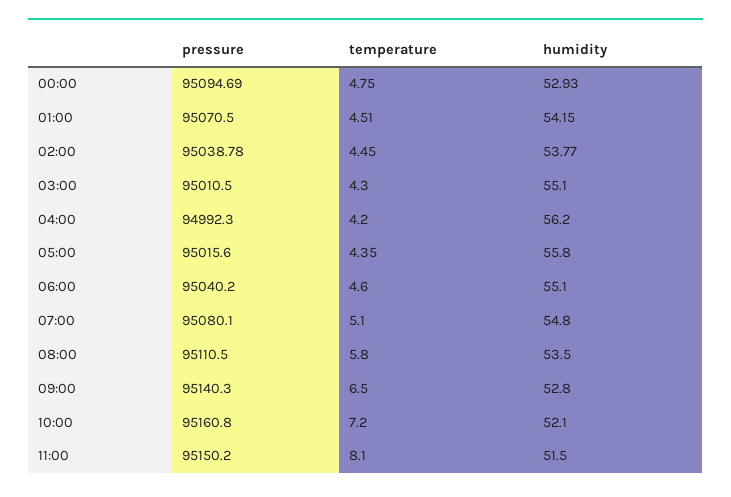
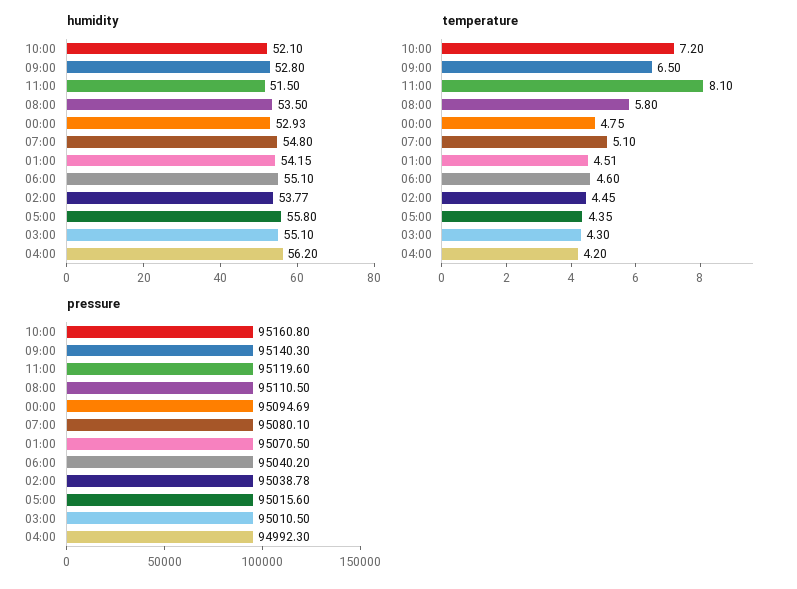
  {
    "pressure": {
      "00:00": 95094.69,
      "01:00": 95070.5,
      "02:00": 95038.78,
      "03:00": 95010.5,
      "04:00": 94992.3,
      "05:00": 95015.6,
      "06:00": 95040.2,
      "07:00": 95080.1,
      "08:00": 95110.5,
      "09:00": 95140.3,
      "10:00": 95160.8,
-     "11:00": 95150.2
+     "11:00": 95119.6
    },
    "temperature": {
      "00:00": 4.75,
      "01:00": 4.51,
      "02:00": 4.45,
      "03:00": 4.3,
      "04:00": 4.2,
      "05:00": 4.35,
      "06:00": 4.6,
      "07:00": 5.1,
      "08:00": 5.8,
      "09:00": 6.5,
      "10:00": 7.2,
      "11:00": 8.1
    },
    "humidity": {
      "00:00": 52.93,
      "01:00": 54.15,
      "02:00": 53.77,
      "03:00": 55.1,
      "04:00": 56.2,
      "05:00": 55.8,
      "06:00": 55.1,
      "07:00": 54.8,
      "08:00": 53.5,
      "09:00": 52.8,
      "10:00": 52.1,
      "11:00": 51.5
    }
  }

